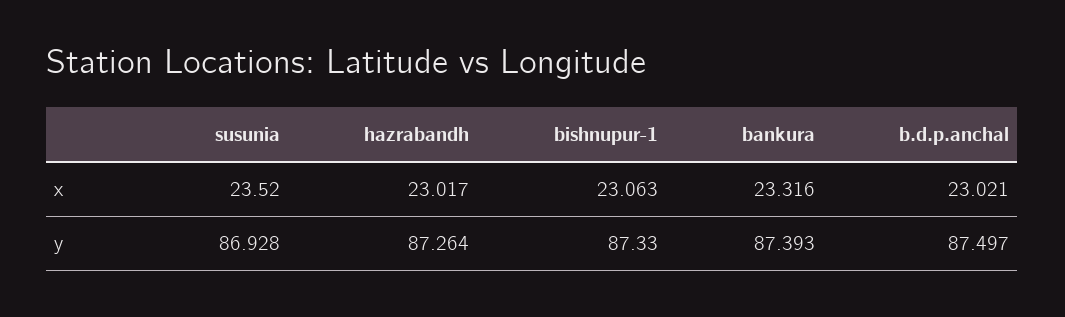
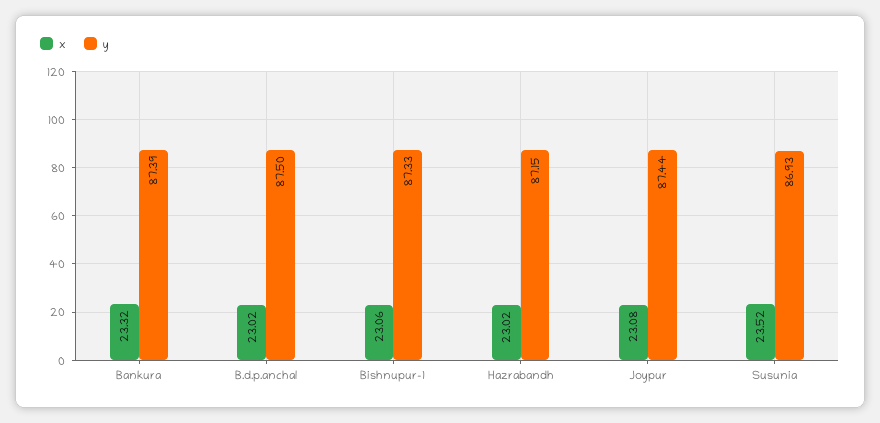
  {
    "x": {
      "susunia": 23.52,
      "hazrabandh": 23.017,
      "bishnupur-1": 23.063,
      "bankura": 23.316,
-     "b.d.p.anchal": 23.021
+     "b.d.p.anchal": 23.021,
+     "Joypur": 23.08
    },
    "y": {
      "susunia": 86.928,
-     "hazrabandh": 87.264,
+     "hazrabandh": 87.15,
      "bishnupur-1": 87.33,
      "bankura": 87.393,
-     "b.d.p.anchal": 87.497
+     "b.d.p.anchal": 87.497,
+     "Joypur": 87.44
    }
  }

